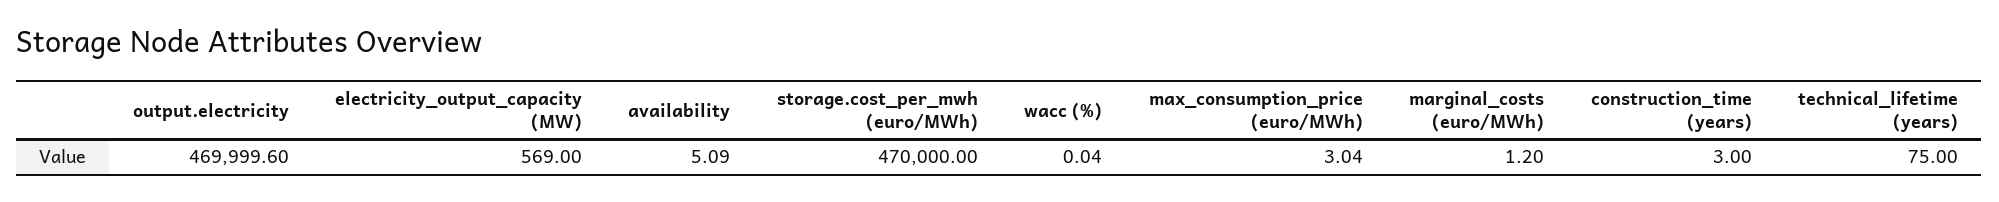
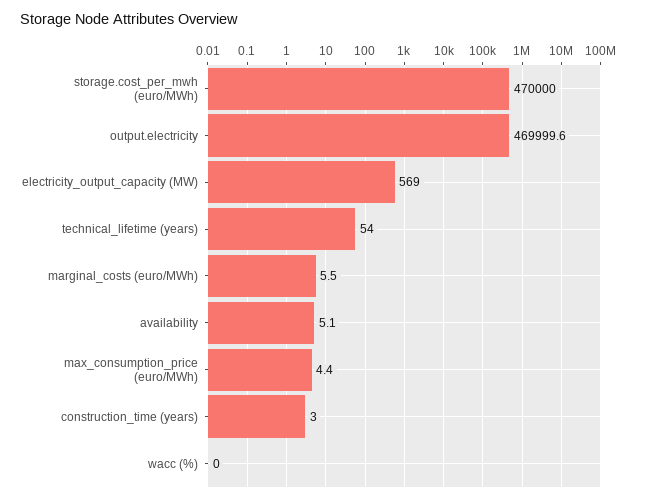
  {
    "output.electricity": 469999.6,
    "electricity_output_capacity (MW)": 569,
    "availability": 5.09,
    "storage.cost_per_mwh (euro/MWh)": 470000,
    "wacc (%)": 0.04,
-   "max_consumption_price (euro/MWh)": 3.04,
+   "max_consumption_price (euro/MWh)": 4.4,
-   "marginal_costs (euro/MWh)": 1.2,
+   "marginal_costs (euro/MWh)": 5.5,
    "construction_time (years)": 3,
-   "technical_lifetime (years)": 75
+   "technical_lifetime (years)": 54
  }

